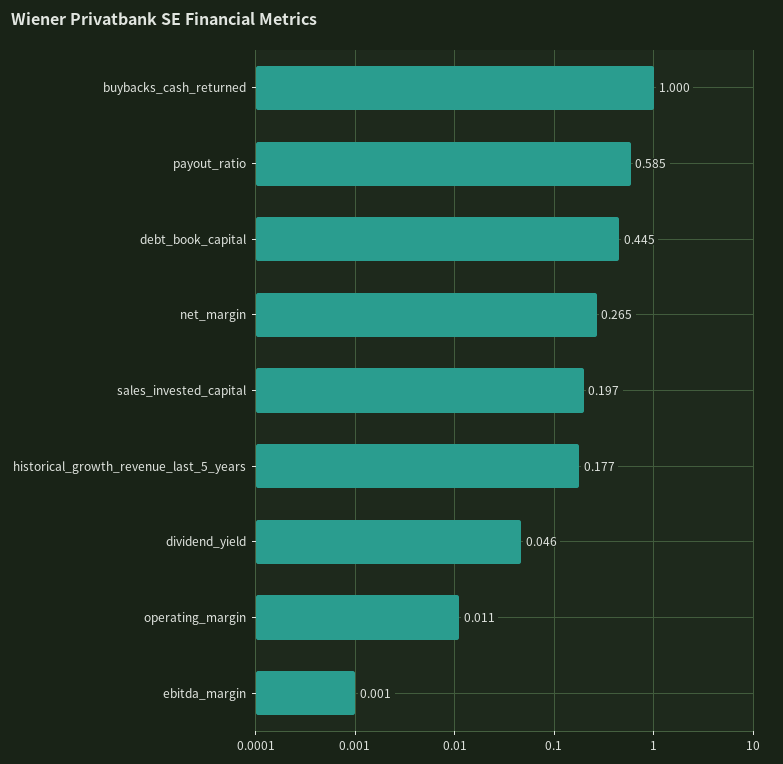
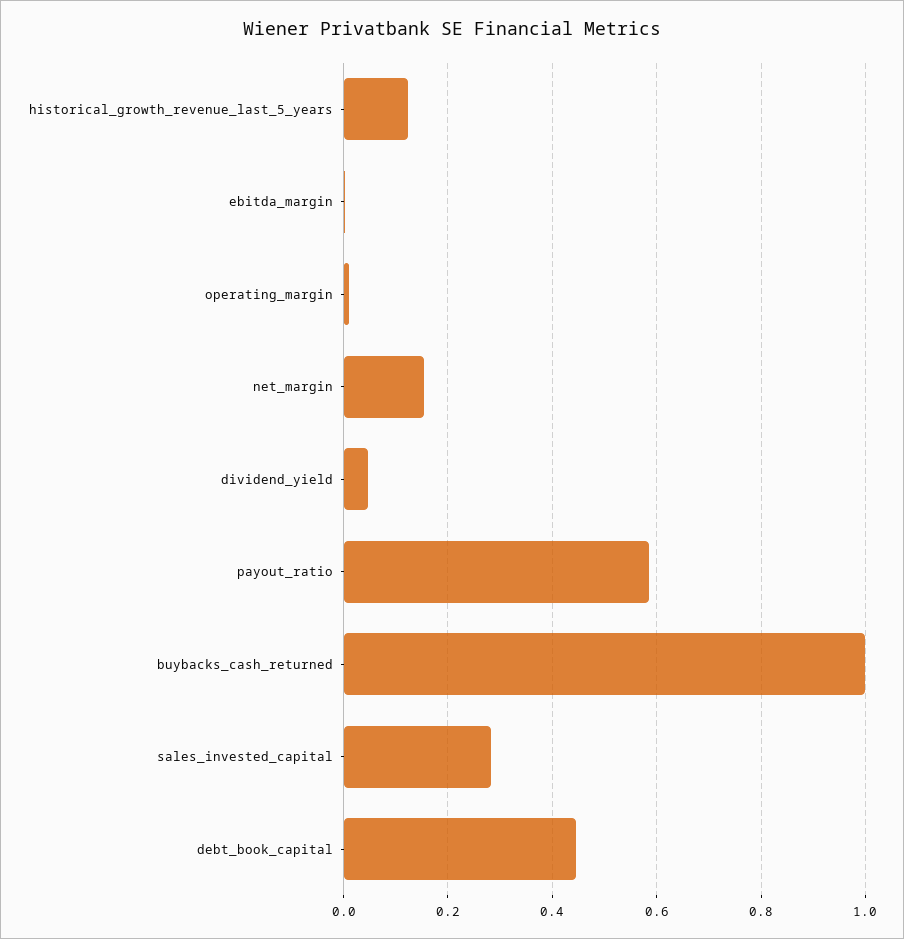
  {
    "buybacks_cash_returned": 1,
    "payout_ratio": 0.585,
    "debt_book_capital": 0.445,
-   "net_margin": 0.265,
+   "net_margin": 0.16,
-   "sales_invested_capital": 0.197,
+   "sales_invested_capital": 0.28,
-   "historical_growth_revenue_last_5_years": 0.177,
+   "historical_growth_revenue_last_5_years": 0.12,
    "dividend_yield": 0.046,
    "operating_margin": 0.011,
    "ebitda_margin": 0.001
  }

